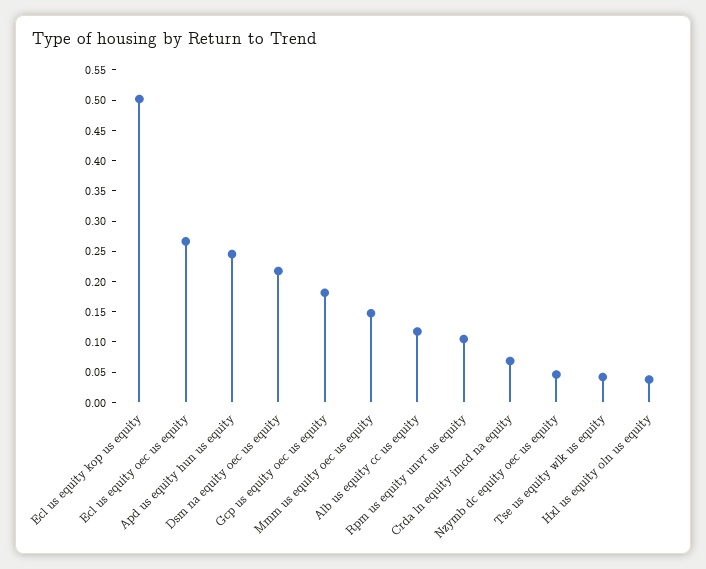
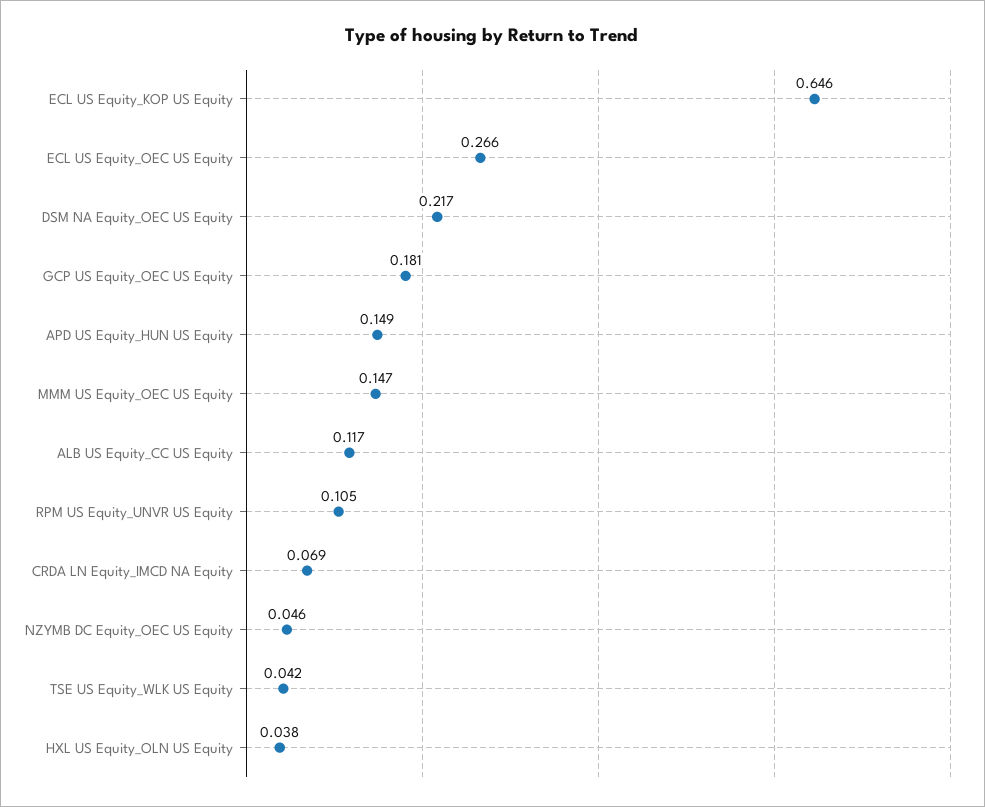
  {
-   "Ecl us equity kop us equity": 0.5,
+   "Ecl us equity kop us equity": 0.646,
    "Ecl us equity oec us equity": 0.266,
-   "Apd us equity hun us equity": 0.25,
+   "Apd us equity hun us equity": 0.149,
    "Dsm na equity oec us equity": 0.217,
    "Gcp us equity oec us equity": 0.181,
    "Mmm us equity oec us equity": 0.147,
    "Alb us equity cc us equity": 0.117,
    "Rpm us equity unvr us equity": 0.105,
    "Crda ln equity imcd na equity": 0.069,
    "Nzymb dc equity oec us equity": 0.046,
    "Tse us equity wlk us equity": 0.042,
    "Hxl us equity oln us equity": 0.038
  }

